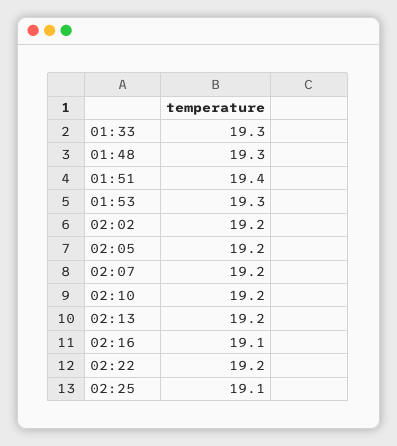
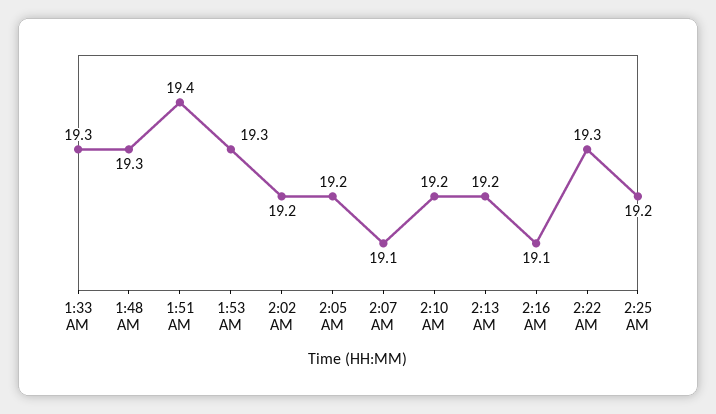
  {
    "01:33": 19.3,
    "01:48": 19.3,
    "01:51": 19.4,
    "01:53": 19.3,
    "02:02": 19.2,
    "02:05": 19.2,
-   "02:07": 19.2,
+   "02:07": 19.1,
    "02:10": 19.2,
    "02:13": 19.2,
    "02:16": 19.1,
-   "02:22": 19.2,
+   "02:22": 19.3,
-   "02:25": 19.1
+   "02:25": 19.2
  }

